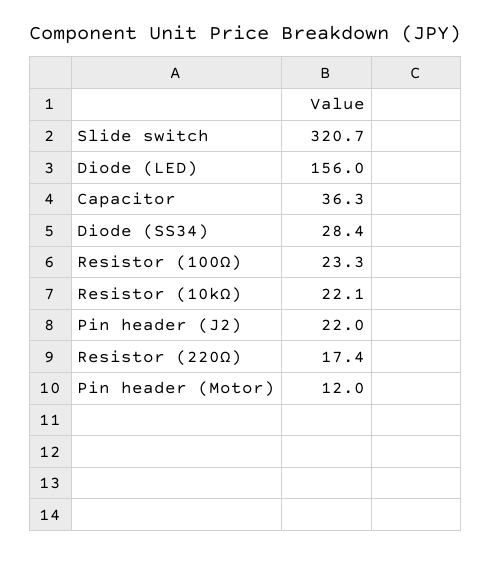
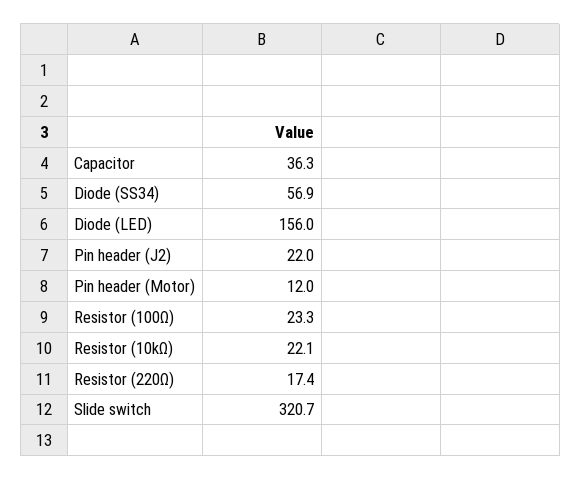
  {
    "Slide switch": 320.7,
    "Diode (LED)": 156,
    "Capacitor": 36.3,
-   "Diode (SS34)": 28.4,
+   "Diode (SS34)": 56.9,
    "Resistor (100Ω)": 23.3,
    "Resistor (10kΩ)": 22.1,
    "Pin header (J2)": 22,
    "Resistor (220Ω)": 17.4,
    "Pin header (Motor)": 12
  }

